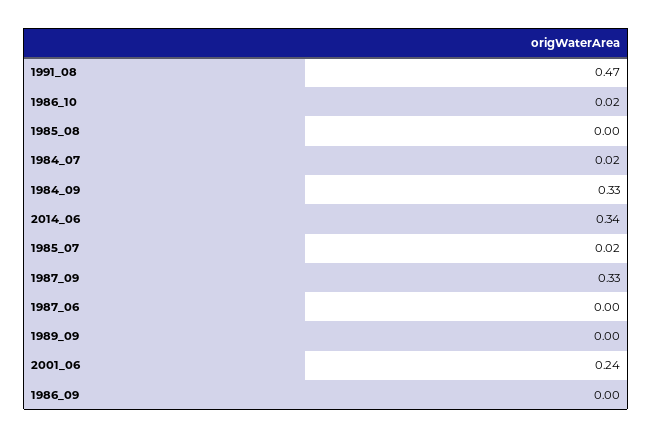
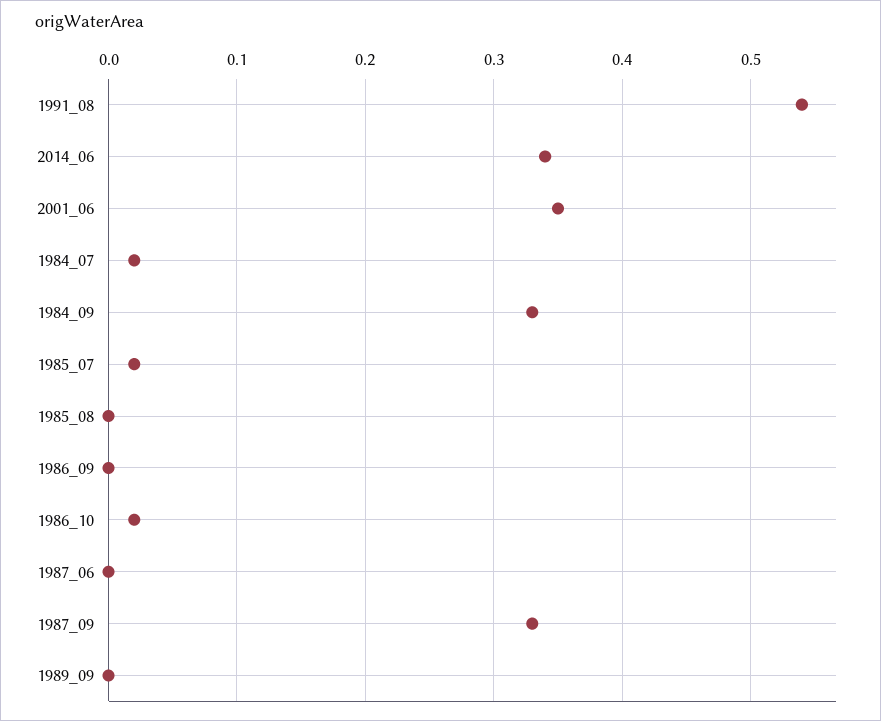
  {
-   "1991_08": 0.47,
+   "1991_08": 0.54,
    "1986_10": 0.02,
    "1985_08": 0,
    "1984_07": 0.02,
    "1984_09": 0.33,
    "2014_06": 0.34,
    "1985_07": 0.02,
    "1987_09": 0.33,
    "1987_06": 0,
    "1989_09": 0,
-   "2001_06": 0.24,
+   "2001_06": 0.35,
    "1986_09": 0
  }

